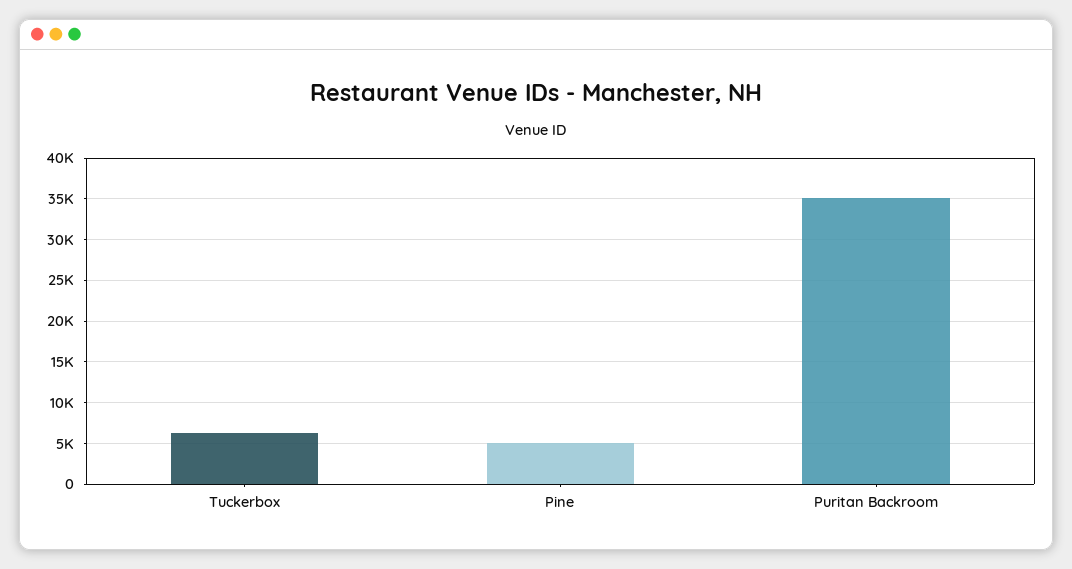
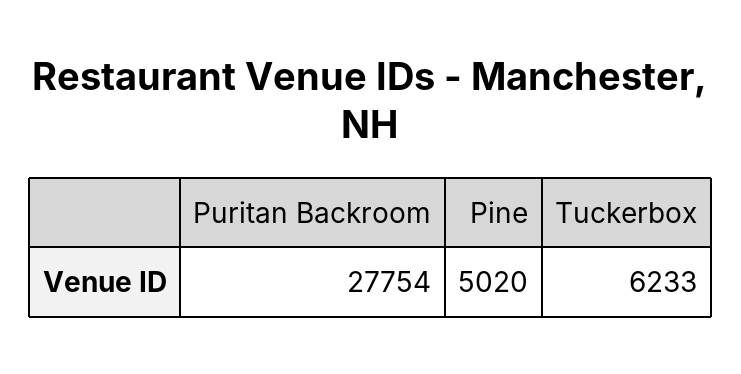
  {
    "Tuckerbox": 6233,
    "Pine": 5020,
-   "Puritan Backroom": 35000
+   "Puritan Backroom": 27754
  }

